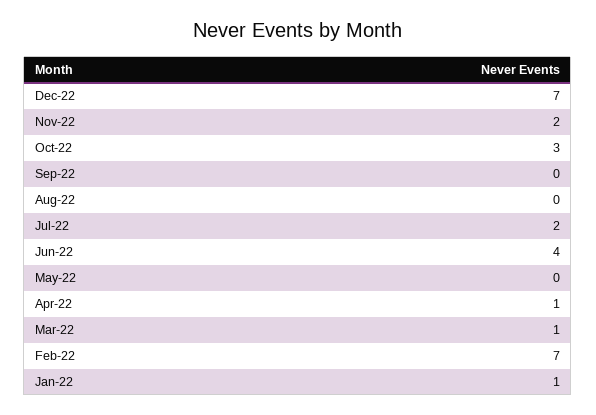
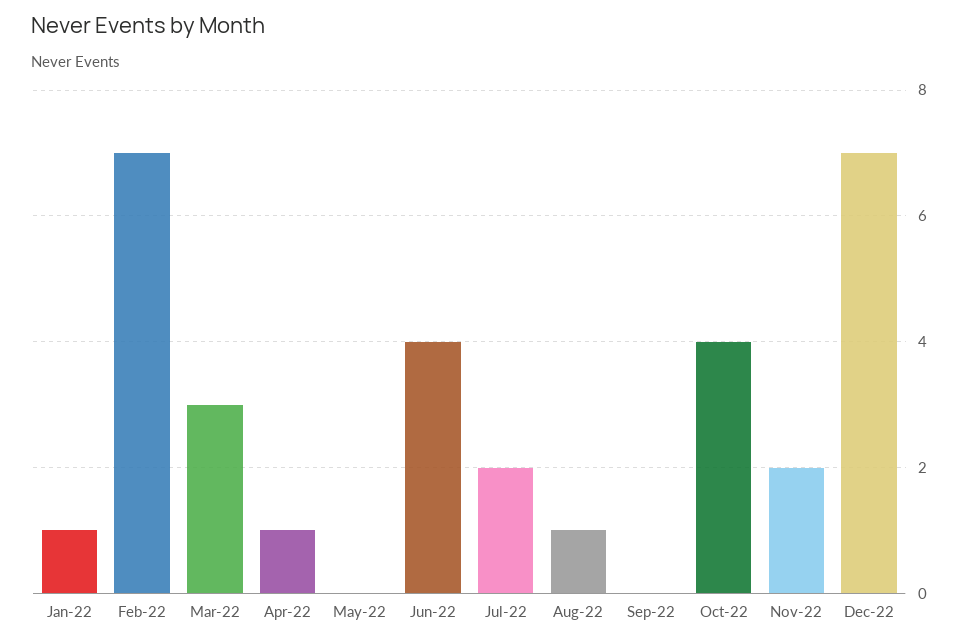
  {
    "Dec-22": 7,
    "Nov-22": 2,
-   "Oct-22": 3,
+   "Oct-22": 4,
    "Sep-22": 0,
-   "Aug-22": 0,
+   "Aug-22": 1,
    "Jul-22": 2,
    "Jun-22": 4,
    "May-22": 0,
    "Apr-22": 1,
-   "Mar-22": 1,
+   "Mar-22": 3,
    "Feb-22": 7,
    "Jan-22": 1
  }

